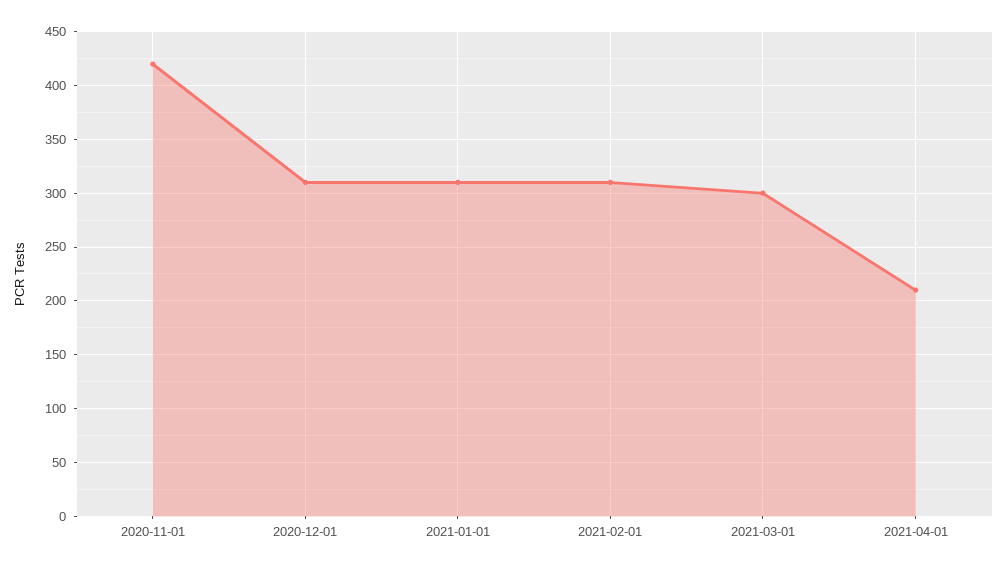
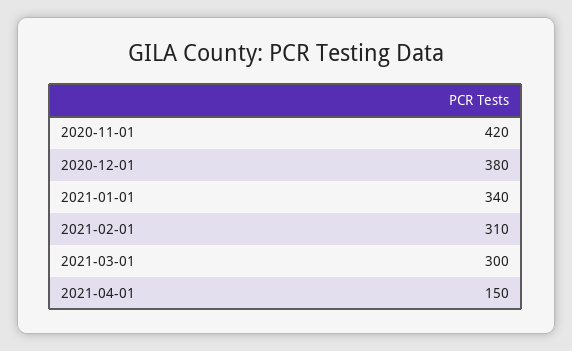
  {
    "2020-11-01": 420,
-   "2020-12-01": 310,
+   "2020-12-01": 380,
-   "2021-01-01": 310,
+   "2021-01-01": 340,
    "2021-02-01": 310,
    "2021-03-01": 300,
-   "2021-04-01": 210
+   "2021-04-01": 150
  }

